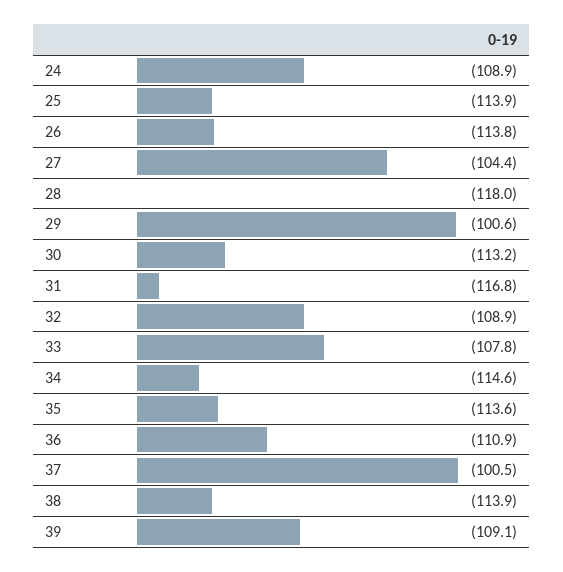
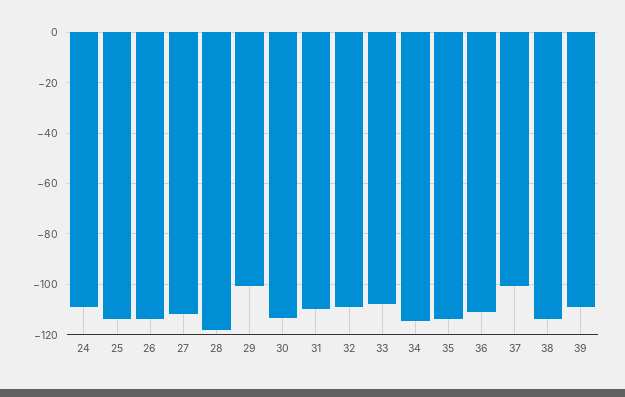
  {
    "24": -108.9,
    "25": -113.9,
    "26": -113.8,
-   "27": -104.4,
+   "27": -112.5,
    "28": -118,
    "29": -100.6,
    "30": -113.2,
-   "31": -116.8,
+   "31": -110,
    "32": -108.9,
    "33": -107.8,
    "34": -114.6,
    "35": -113.6,
    "36": -110.9,
    "37": -100.5,
    "38": -113.9,
    "39": -109.1
  }

